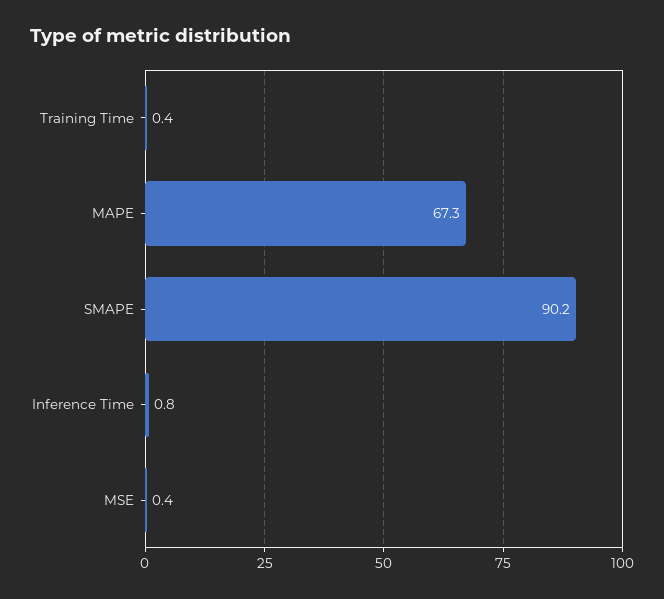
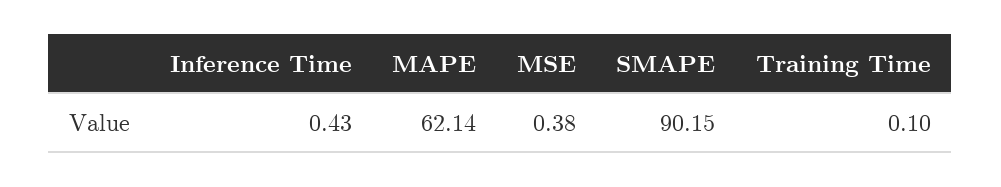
  {
-   "Training Time": 0.4,
+   "Training Time": 0.1,
-   "MAPE": 67.3,
+   "MAPE": 62.14,
    "SMAPE": 90.15,
-   "Inference Time": 0.8,
+   "Inference Time": 0.43,
    "MSE": 0.38
  }

